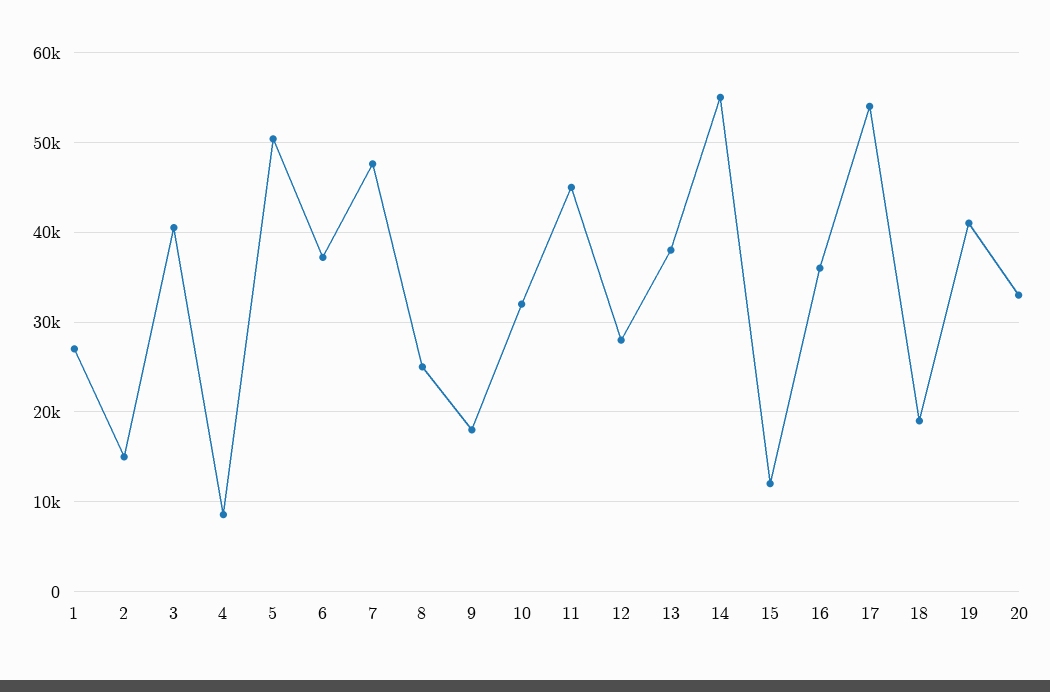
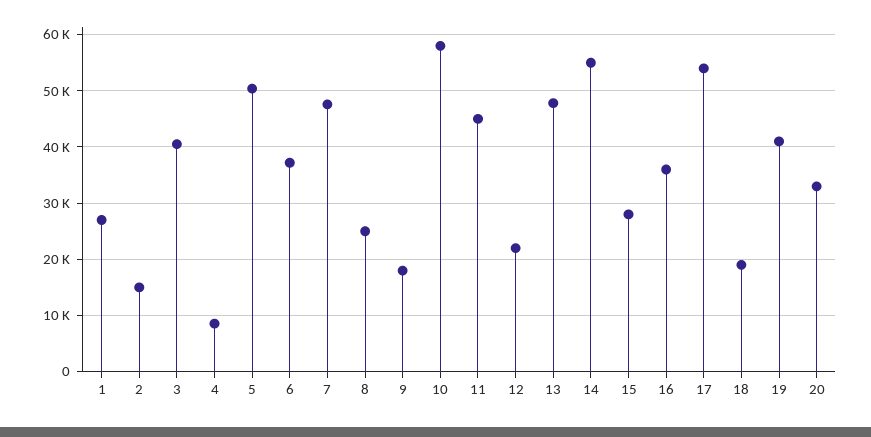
  {
    "1": 27000,
    "2": 15000,
    "3": 41000,
    "4": 9000,
    "5": 50000,
    "6": 37000,
    "7": 48000,
    "8": 25000,
    "9": 18000,
-   "10": 32000,
+   "10": 58000,
    "11": 45000,
-   "12": 28000,
+   "12": 22000,
-   "13": 38000,
+   "13": 48000,
    "14": 55000,
-   "15": 12000,
+   "15": 28000,
    "16": 36000,
    "17": 54000,
    "18": 19000,
    "19": 41000,
    "20": 33000
  }

